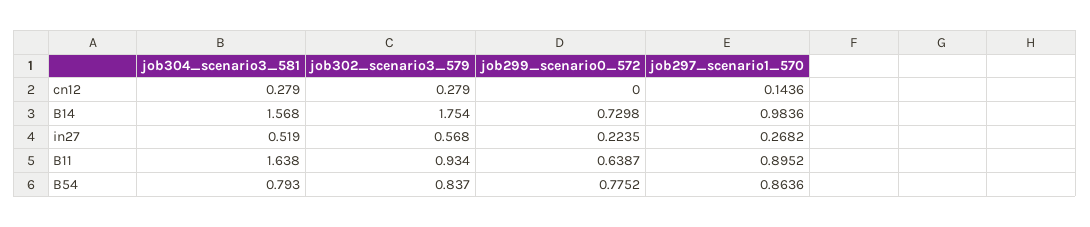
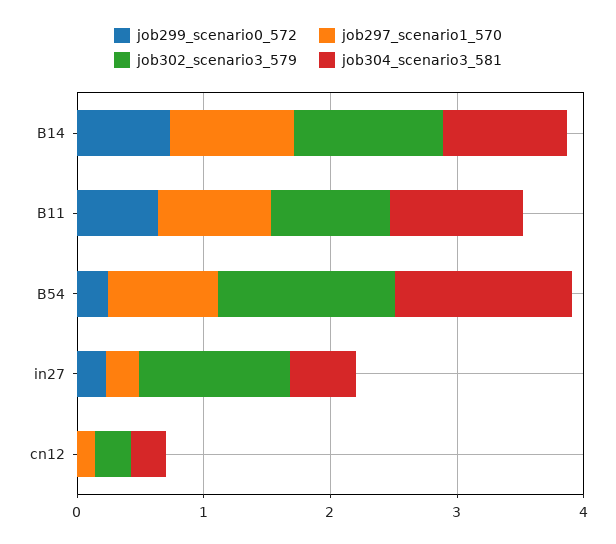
  {
    "job304_scenario3_581": {
      "cn12": 0.279,
-     "B14": 1.568,
+     "B14": 1,
      "in27": 0.519,
-     "B11": 1.638,
+     "B11": 1,
-     "B54": 0.793
+     "B54": 1.4
    },
    "job302_scenario3_579": {
      "cn12": 0.279,
-     "B14": 1.754,
+     "B14": 1.2,
-     "in27": 0.568,
+     "in27": 1.2,
      "B11": 0.934,
-     "B54": 0.837
+     "B54": 1.4
    },
    "job299_scenario0_572": {
      "cn12": 0,
      "B14": 0.7298,
      "in27": 0.2235,
      "B11": 0.6387,
-     "B54": 0.7752
+     "B54": 0.2
    },
    "job297_scenario1_570": {
      "cn12": 0.1436,
      "B14": 0.9836,
      "in27": 0.2682,
      "B11": 0.8952,
      "B54": 0.8636
    }
  }

